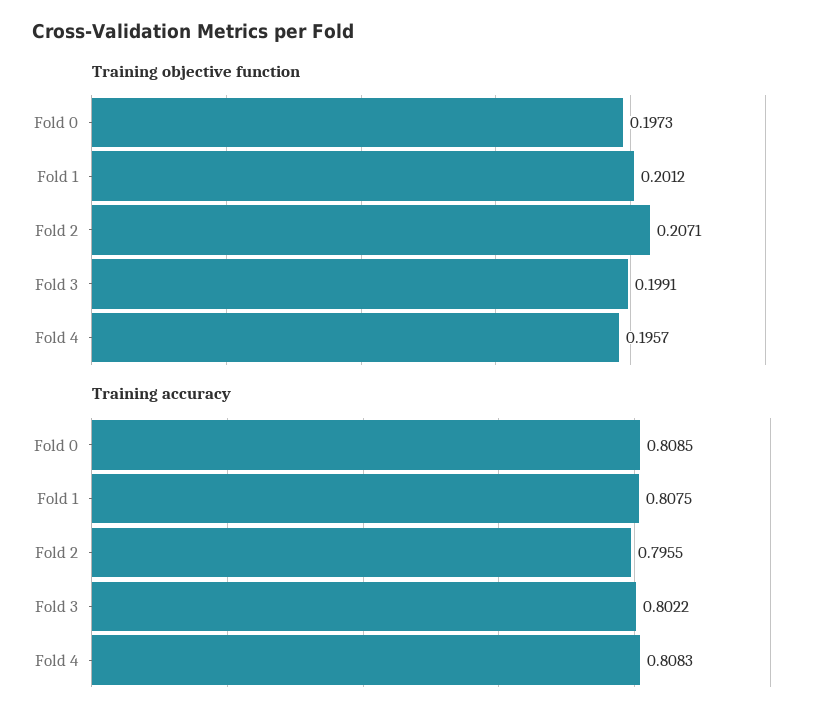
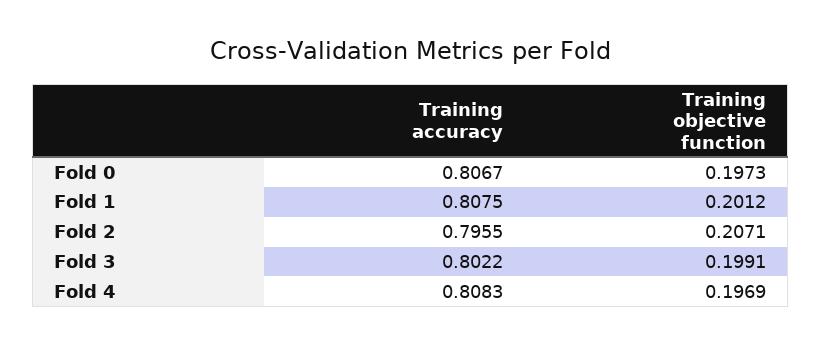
  {
    "Training objective function": {
      "Fold 0": 0.1973,
      "Fold 1": 0.2012,
      "Fold 2": 0.2071,
      "Fold 3": 0.1991,
-     "Fold 4": 0.1957
+     "Fold 4": 0.1969
    },
    "Training accuracy": {
-     "Fold 0": 0.8085,
+     "Fold 0": 0.8067,
      "Fold 1": 0.8075,
      "Fold 2": 0.7955,
      "Fold 3": 0.8022,
      "Fold 4": 0.8083
    }
  }

